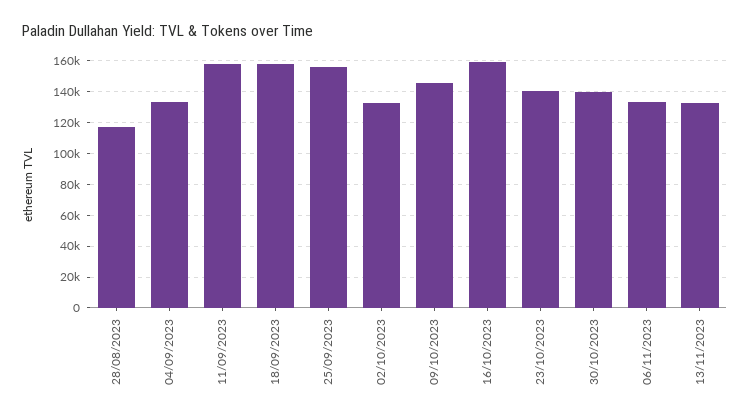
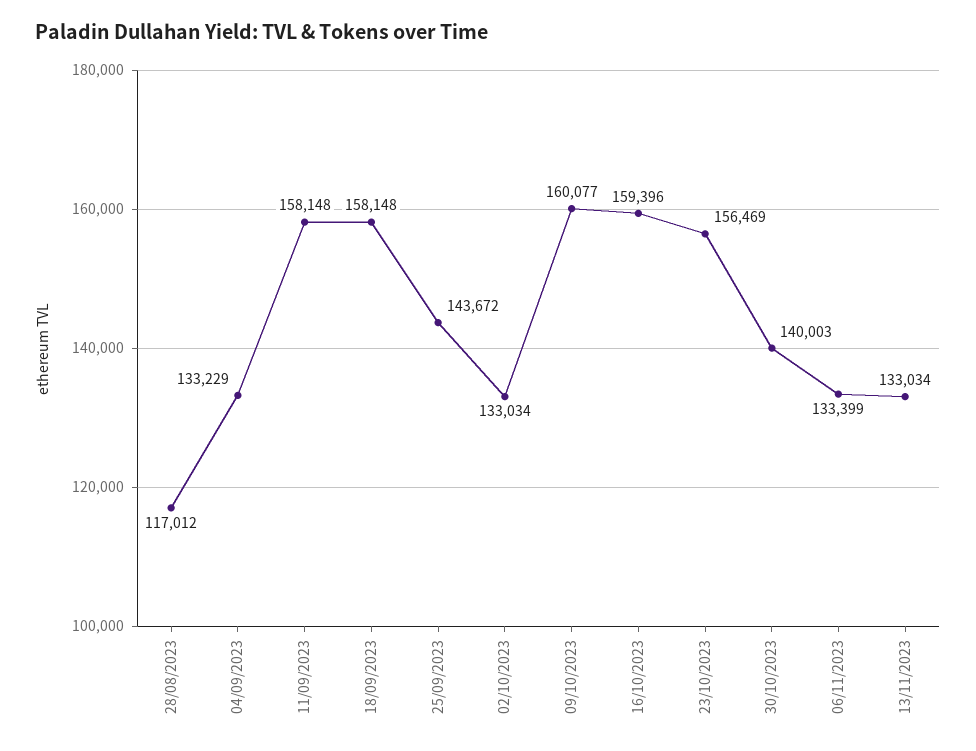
  {
    "28/08/2023": 117012,
    "04/09/2023": 133229,
    "11/09/2023": 158148,
    "18/09/2023": 158148,
-   "25/09/2023": 155000,
+   "25/09/2023": 143672,
    "02/10/2023": 133034,
-   "09/10/2023": 145000,
+   "09/10/2023": 160077,
    "16/10/2023": 159396,
-   "23/10/2023": 140000,
+   "23/10/2023": 156469,
    "30/10/2023": 140003,
    "06/11/2023": 133399,
    "13/11/2023": 133034
  }

